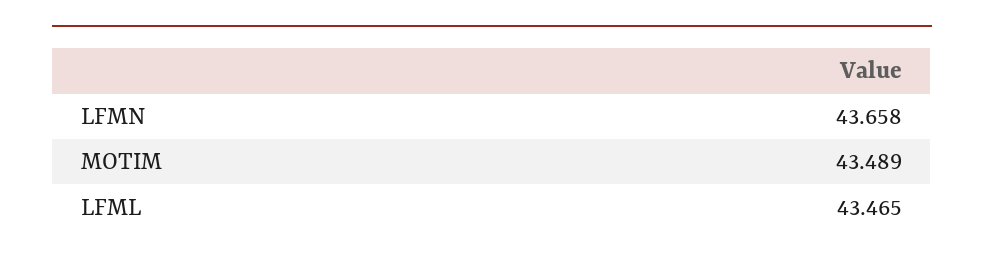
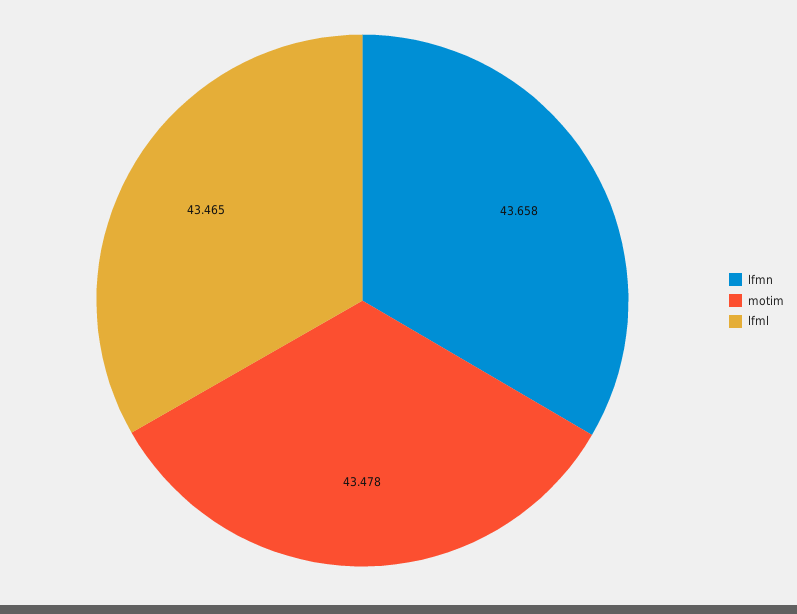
  {
    "LFMN": 43.658,
-   "MOTIM": 43.489,
+   "MOTIM": 43.478,
    "LFML": 43.465
  }

